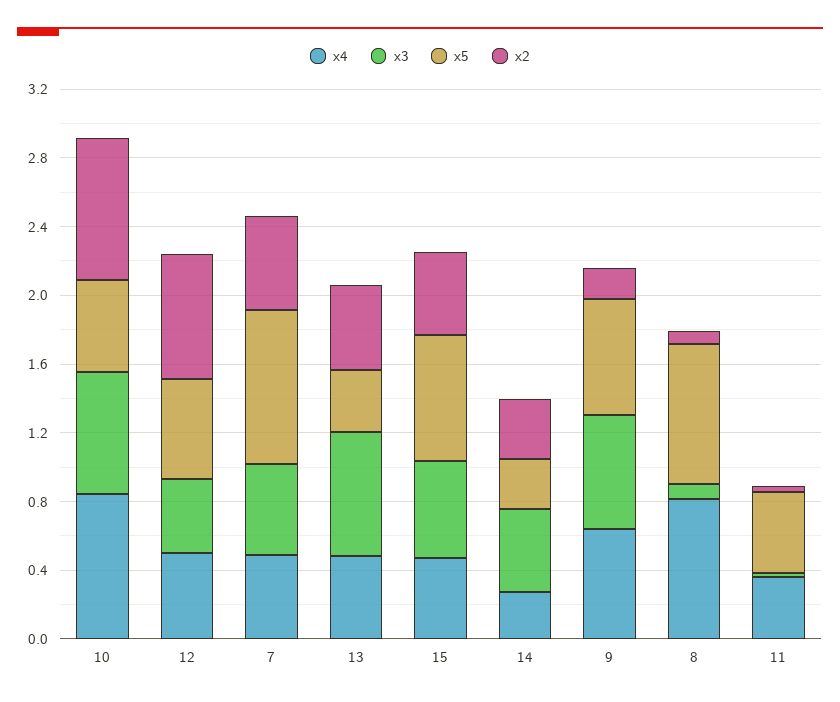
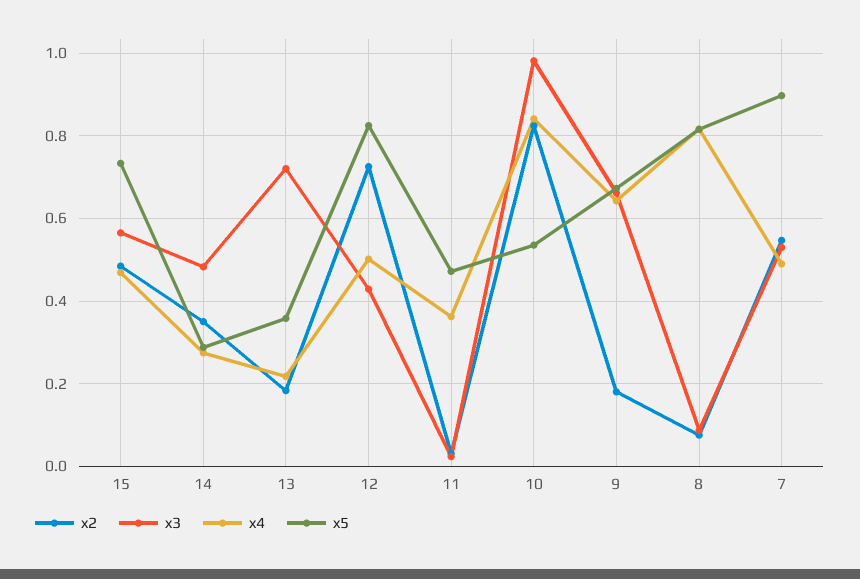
  {
    "x4": {
      "10": 0.84,
      "12": 0.5,
      "7": 0.48,
-     "13": 0.5,
+     "13": 0.22,
      "15": 0.46,
      "14": 0.28,
      "9": 0.64,
      "8": 0.82,
      "11": 0.36
    },
    "x3": {
-     "10": 0.7,
+     "10": 0.98,
      "12": 0.42,
      "7": 0.54,
      "13": 0.72,
      "15": 0.56,
      "14": 0.48,
      "9": 0.66,
      "8": 0.08,
      "11": 0.02
    },
    "x5": {
      "10": 0.54,
-     "12": 0.6,
+     "12": 0.82,
      "7": 0.9,
      "13": 0.36,
      "15": 0.74,
      "14": 0.28,
      "9": 0.68,
      "8": 0.82,
      "11": 0.48
    },
    "x2": {
      "10": 0.82,
      "12": 0.72,
      "7": 0.54,
-     "13": 0.5,
+     "13": 0.18,
      "15": 0.48,
      "14": 0.36,
      "9": 0.18,
      "8": 0.08,
      "11": 0.04
    }
  }

